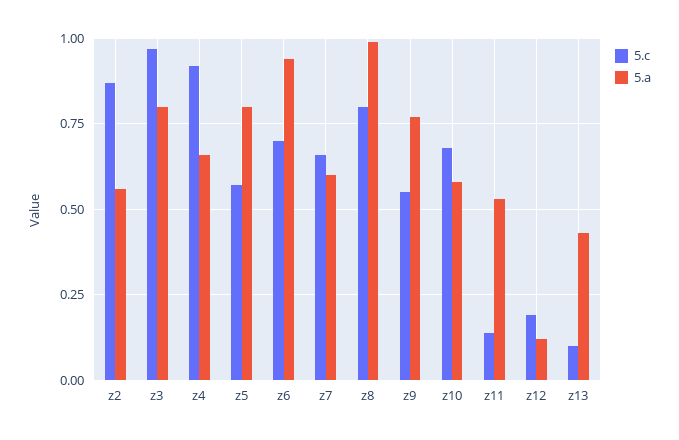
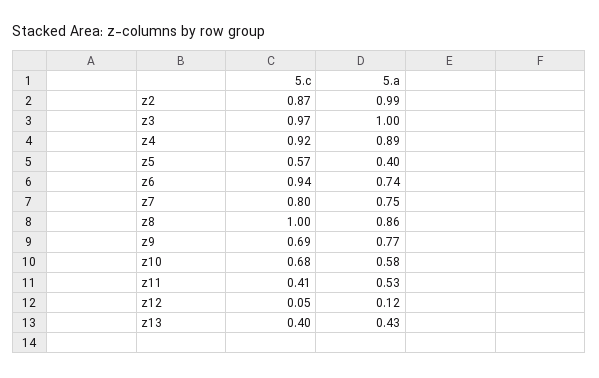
  {
    "5.c": {
      "z2": 0.87,
      "z3": 0.97,
      "z4": 0.92,
      "z5": 0.57,
-     "z6": 0.7,
+     "z6": 0.94,
-     "z7": 0.65,
+     "z7": 0.8,
-     "z8": 0.8,
+     "z8": 1,
-     "z9": 0.55,
+     "z9": 0.69,
      "z10": 0.68,
-     "z11": 0.15,
+     "z11": 0.41,
-     "z12": 0.2,
+     "z12": 0.05,
-     "z13": 0.1
+     "z13": 0.4
    },
    "5.a": {
-     "z2": 0.55,
+     "z2": 0.99,
-     "z3": 0.8,
+     "z3": 1,
-     "z4": 0.65,
+     "z4": 0.89,
-     "z5": 0.8,
+     "z5": 0.4,
-     "z6": 0.95,
+     "z6": 0.74,
-     "z7": 0.6,
+     "z7": 0.75,
-     "z8": 1,
+     "z8": 0.86,
      "z9": 0.77,
      "z10": 0.58,
      "z11": 0.53,
      "z12": 0.12,
      "z13": 0.43
    }
  }

